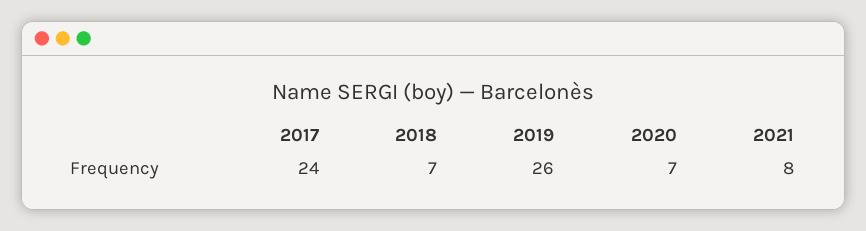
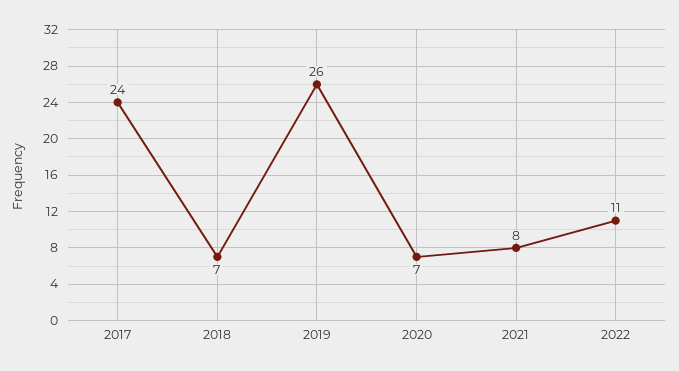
  {
    "2017": 24,
    "2018": 7,
    "2019": 26,
    "2020": 7,
-   "2021": 8
+   "2021": 8,
+   "2022": 11
  }

